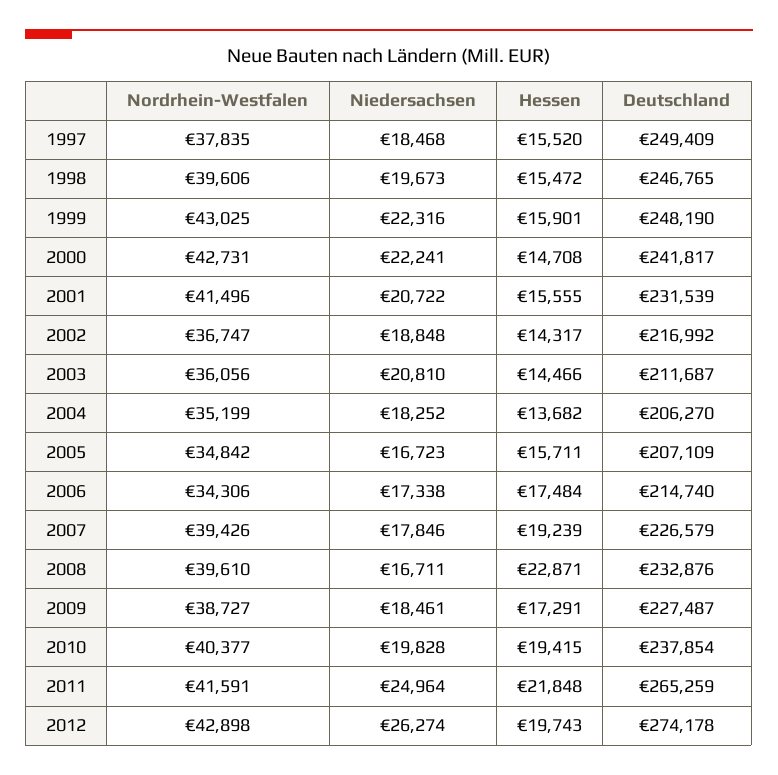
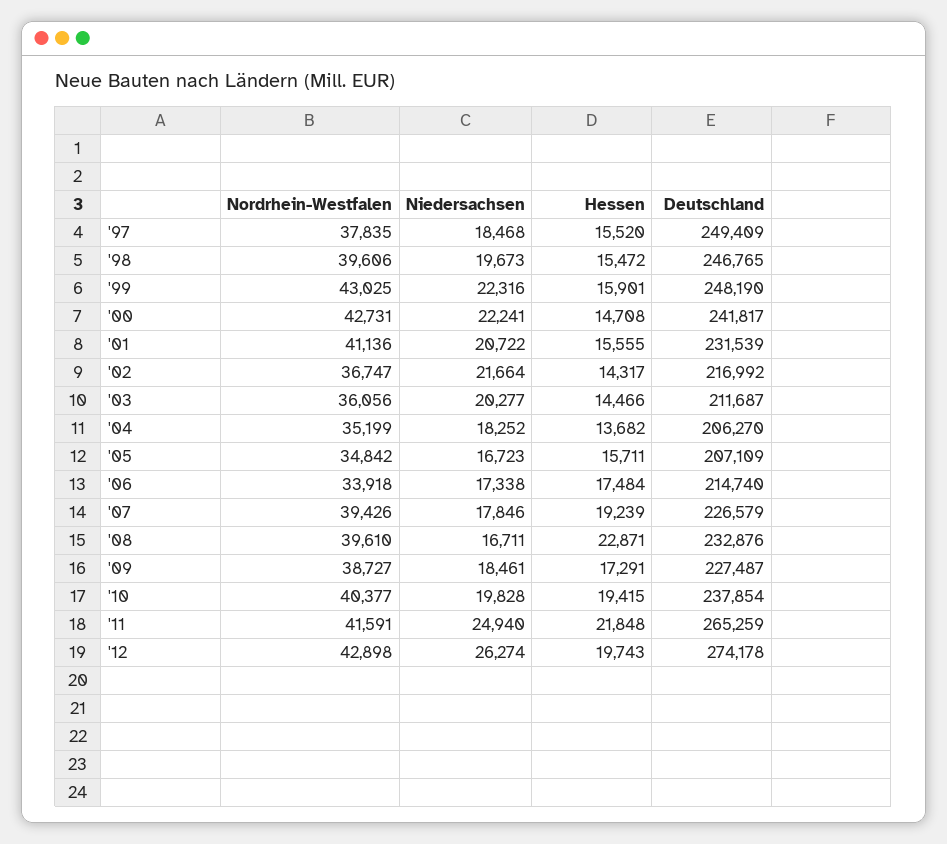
  {
    "Nordrhein-Westfalen": {
      "1997": 37835,
      "1998": 39606,
      "1999": 43025,
      "2000": 42731,
-     "2001": 41496,
+     "2001": 41136,
      "2002": 36747,
      "2003": 36056,
      "2004": 35199,
      "2005": 34842,
-     "2006": 34306,
+     "2006": 33918,
      "2007": 39426,
      "2008": 39610,
      "2009": 38727,
      "2010": 40377,
      "2011": 41591,
      "2012": 42898
    },
    "Niedersachsen": {
      "1997": 18468,
      "1998": 19673,
      "1999": 22316,
      "2000": 22241,
      "2001": 20722,
-     "2002": 18848,
+     "2002": 21664,
-     "2003": 20810,
+     "2003": 20277,
      "2004": 18252,
      "2005": 16723,
      "2006": 17338,
      "2007": 17846,
      "2008": 16711,
      "2009": 18461,
      "2010": 19828,
-     "2011": 24964,
+     "2011": 24940,
      "2012": 26274
    },
    "Hessen": {
      "1997": 15520,
      "1998": 15472,
      "1999": 15901,
      "2000": 14708,
      "2001": 15555,
      "2002": 14317,
      "2003": 14466,
      "2004": 13682,
      "2005": 15711,
      "2006": 17484,
      "2007": 19239,
      "2008": 22871,
      "2009": 17291,
      "2010": 19415,
      "2011": 21848,
      "2012": 19743
    },
    "Deutschland": {
      "1997": 249409,
      "1998": 246765,
      "1999": 248190,
      "2000": 241817,
      "2001": 231539,
      "2002": 216992,
      "2003": 211687,
      "2004": 206270,
      "2005": 207109,
      "2006": 214740,
      "2007": 226579,
      "2008": 232876,
      "2009": 227487,
      "2010": 237854,
      "2011": 265259,
      "2012": 274178
    }
  }

